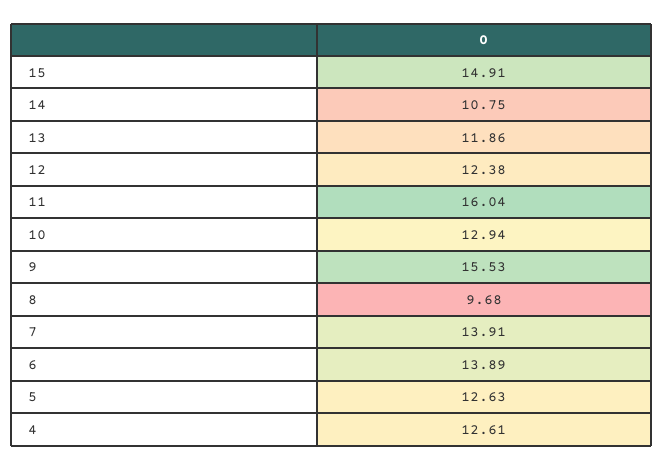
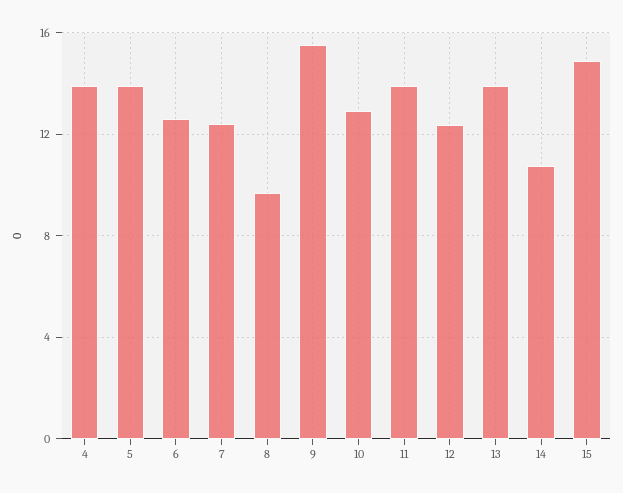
  {
    "15": 14.91,
    "14": 10.75,
-   "13": 11.86,
+   "13": 14,
    "12": 12.38,
-   "11": 16.04,
+   "11": 14,
    "10": 12.94,
    "9": 15.53,
    "8": 9.68,
-   "7": 13.91,
+   "7": 12.5,
-   "6": 13.89,
+   "6": 12.5,
-   "5": 12.63,
+   "5": 14,
-   "4": 12.61
+   "4": 14
  }

